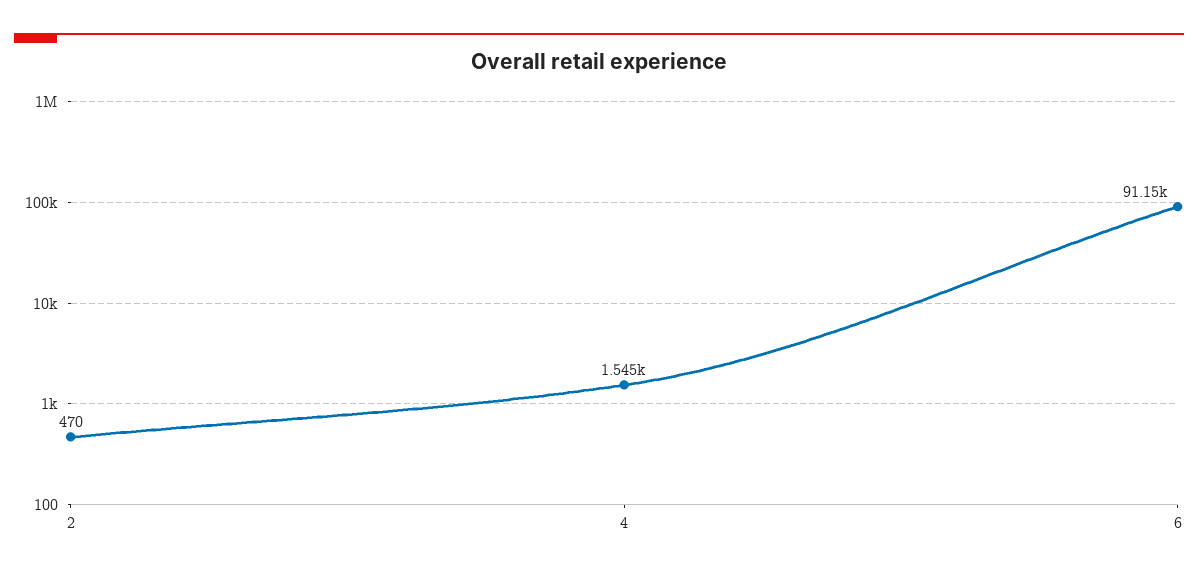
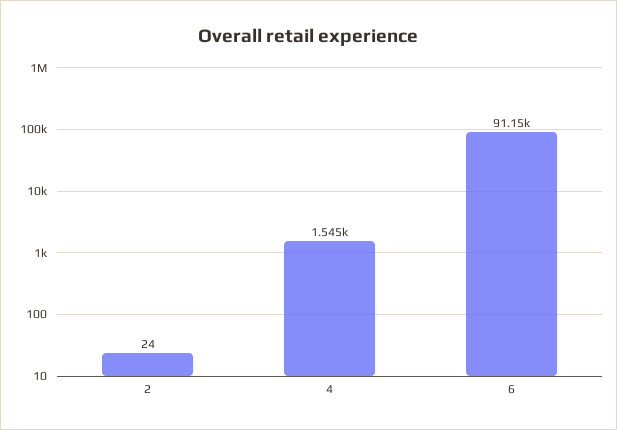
  {
-   "2": 470,
+   "2": 24,
    "4": 1545,
    "6": 91150
  }

